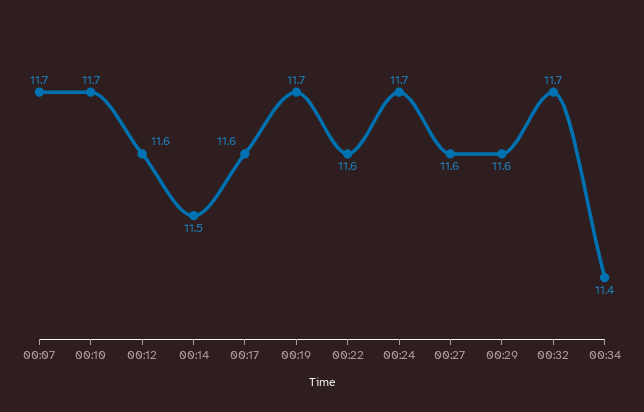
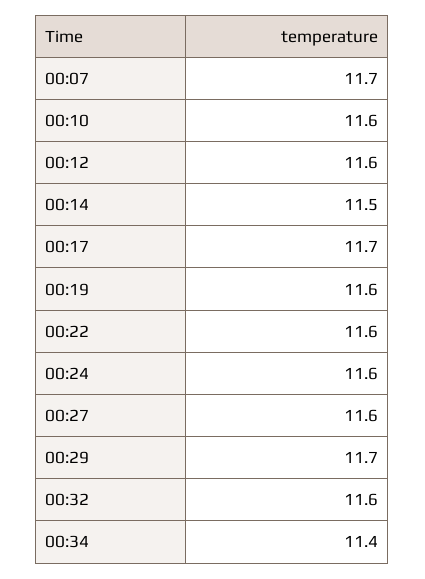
  {
    "00:07": 11.7,
-   "00:10": 11.7,
+   "00:10": 11.6,
    "00:12": 11.6,
    "00:14": 11.5,
-   "00:17": 11.6,
+   "00:17": 11.7,
-   "00:19": 11.7,
+   "00:19": 11.6,
    "00:22": 11.6,
-   "00:24": 11.7,
+   "00:24": 11.6,
    "00:27": 11.6,
-   "00:29": 11.6,
+   "00:29": 11.7,
-   "00:32": 11.7,
+   "00:32": 11.6,
    "00:34": 11.4
  }

